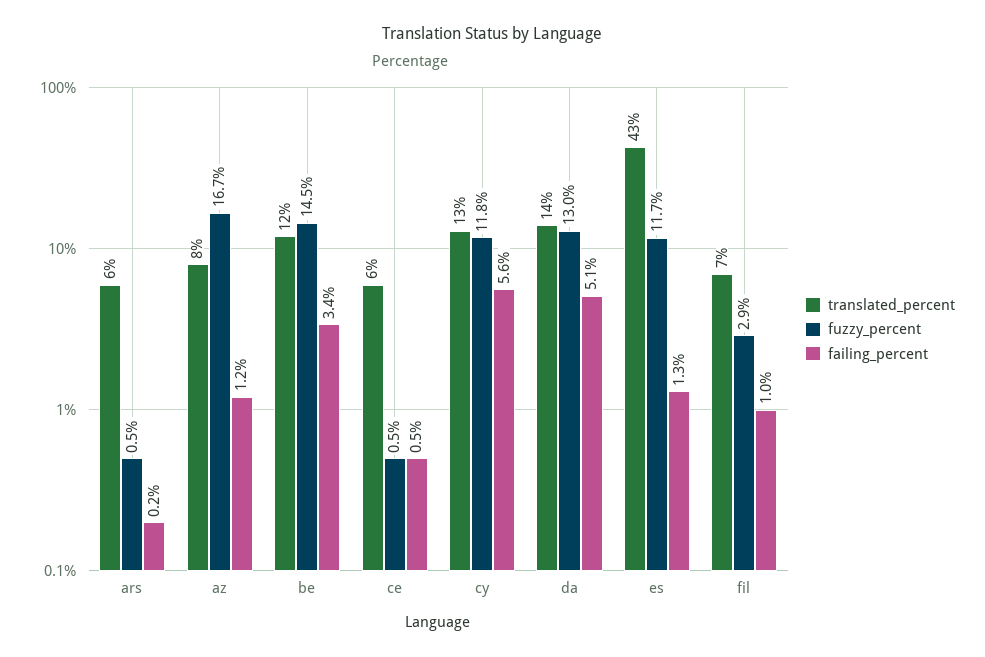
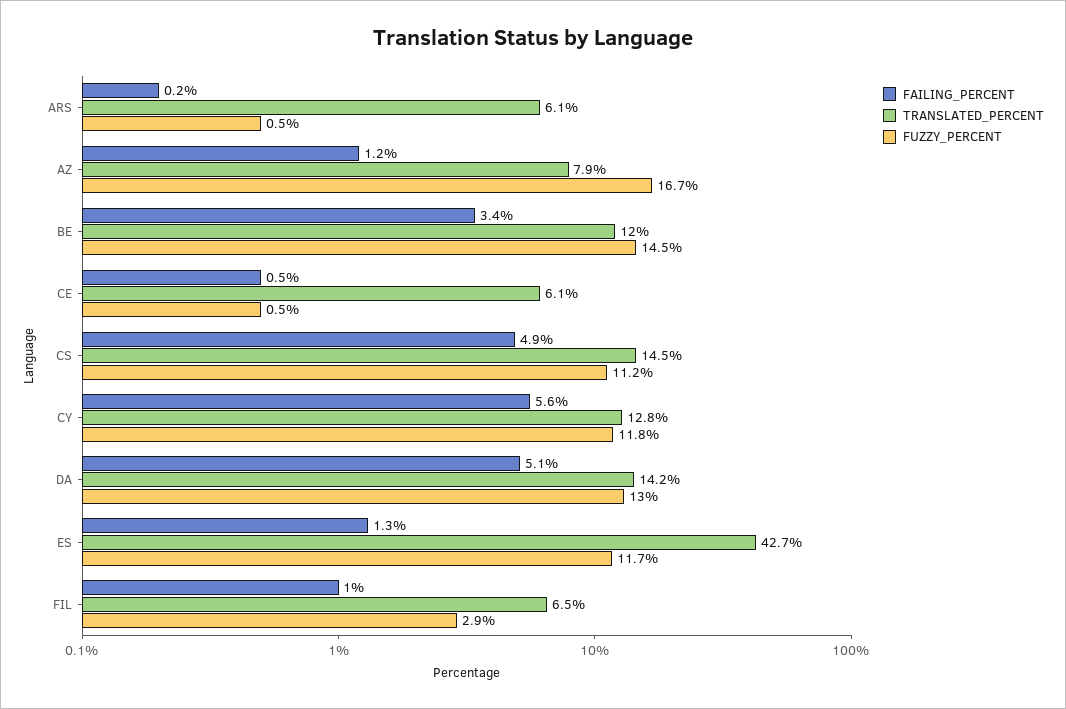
  {
    "translated_percent": {
      "ars": 6.1,
      "az": 7.9,
      "be": 12,
      "ce": 6.1,
      "cy": 12.8,
      "da": 14.2,
      "es": 42.7,
-     "fil": 6.5
+     "fil": 6.5,
+     "CS": 14.5
    },
    "fuzzy_percent": {
      "ars": 0.5,
      "az": 16.7,
      "be": 14.5,
      "ce": 0.5,
      "cy": 11.8,
      "da": 13,
      "es": 11.7,
-     "fil": 2.9
+     "fil": 2.9,
+     "CS": 11.2
    },
    "failing_percent": {
      "ars": 0.2,
      "az": 1.2,
      "be": 3.4,
      "ce": 0.5,
      "cy": 5.6,
      "da": 5.1,
      "es": 1.3,
-     "fil": 1
+     "fil": 1,
+     "CS": 4.9
    }
  }

